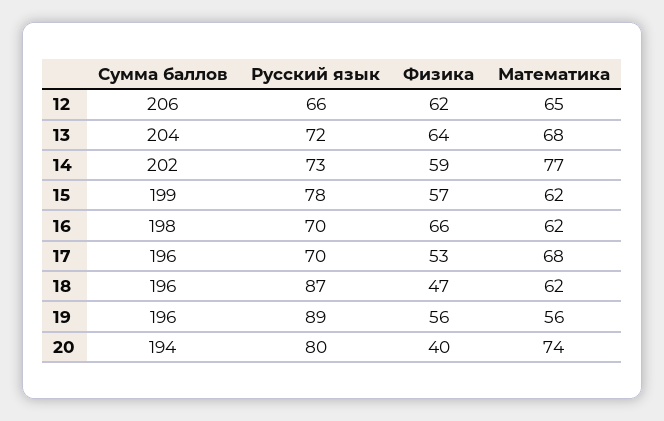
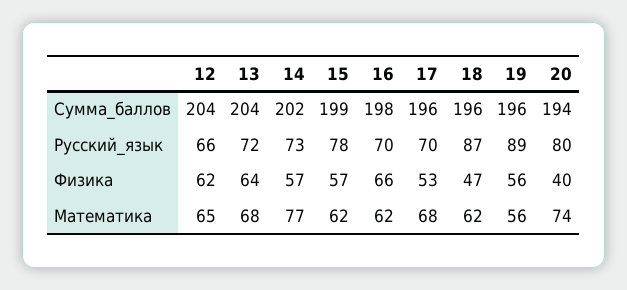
  {
    "Сумма баллов": {
-     "12": 206,
+     "12": 204,
      "13": 204,
      "14": 202,
      "15": 199,
      "16": 198,
      "17": 196,
      "18": 196,
      "19": 196,
      "20": 194
    },
    "Русский язык": {
      "12": 66,
      "13": 72,
      "14": 73,
      "15": 78,
      "16": 70,
      "17": 70,
      "18": 87,
      "19": 89,
      "20": 80
    },
    "Физика": {
      "12": 62,
      "13": 64,
-     "14": 59,
+     "14": 57,
      "15": 57,
      "16": 66,
      "17": 53,
      "18": 47,
      "19": 56,
      "20": 40
    },
    "Математика": {
      "12": 65,
      "13": 68,
      "14": 77,
      "15": 62,
      "16": 62,
      "17": 68,
      "18": 62,
      "19": 56,
      "20": 74
    }
  }

